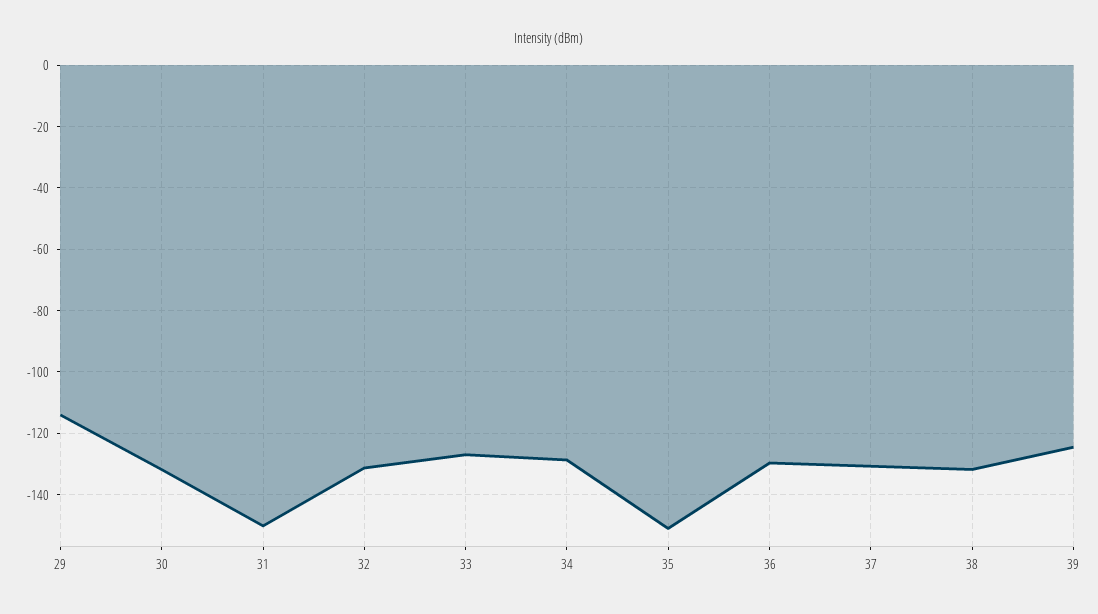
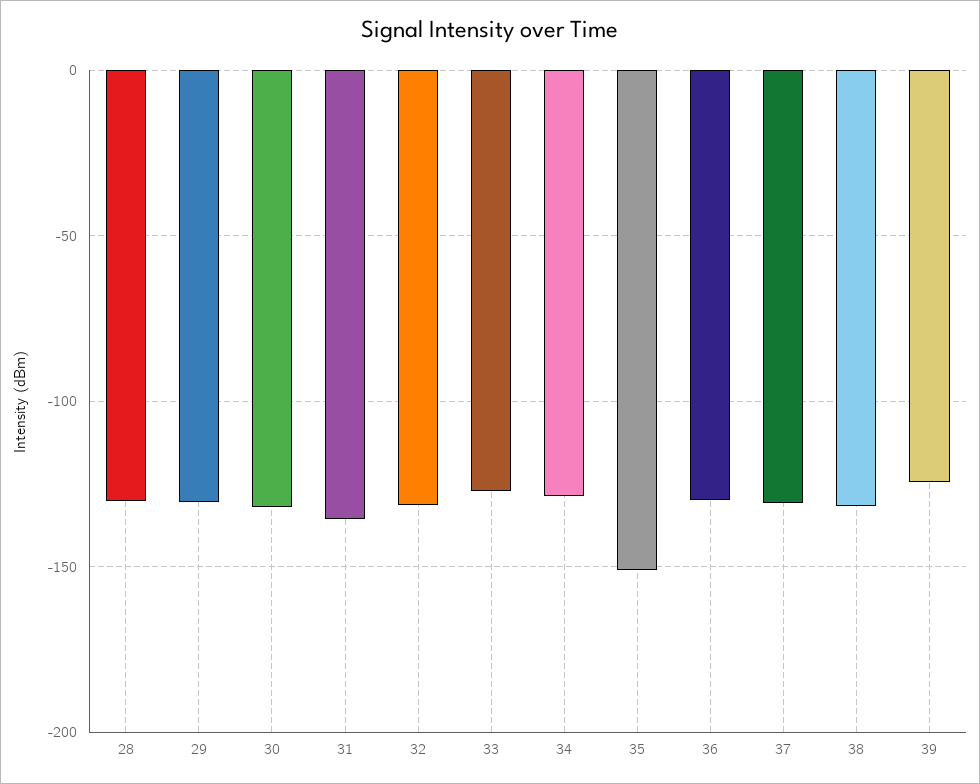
  {
-   "29": -114,
+   "29": -130,
    "30": -132,
-   "31": -150,
+   "31": -135,
    "32": -132,
    "33": -128,
    "34": -128,
    "35": -152,
    "36": -130,
    "37": -130,
    "38": -132,
-   "39": -124
+   "39": -124,
+   "28": -130
  }

